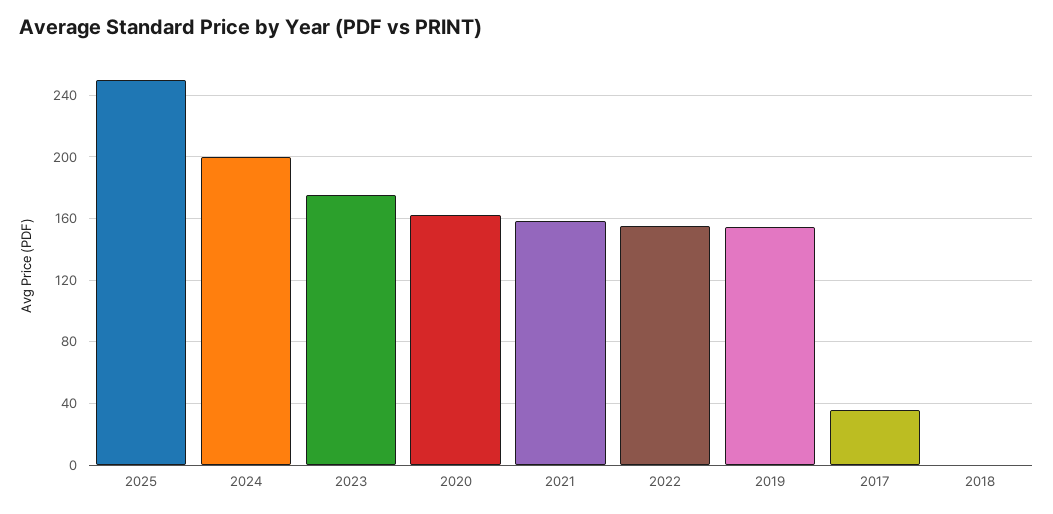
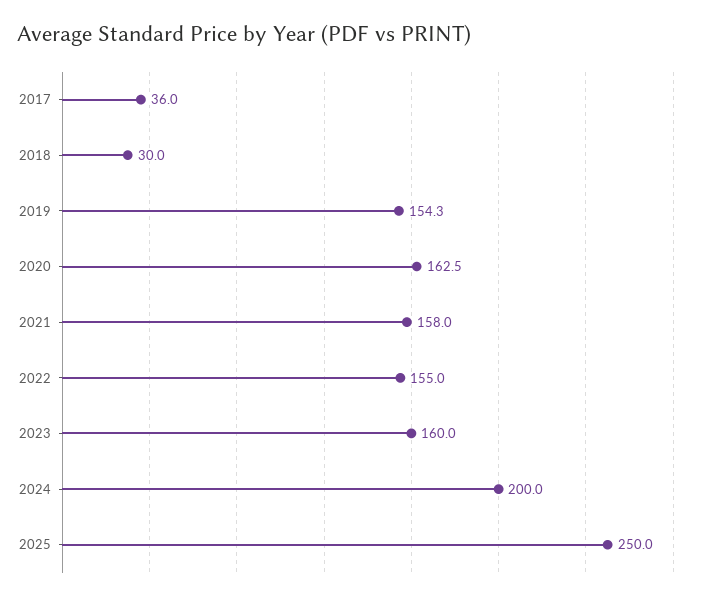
  {
    "2025": 250,
    "2024": 200,
-   "2023": 175,
+   "2023": 160,
    "2020": 162.5,
    "2021": 158,
    "2022": 155,
    "2019": 154.3,
    "2017": 36,
-   "2018": 0
+   "2018": 30
  }

